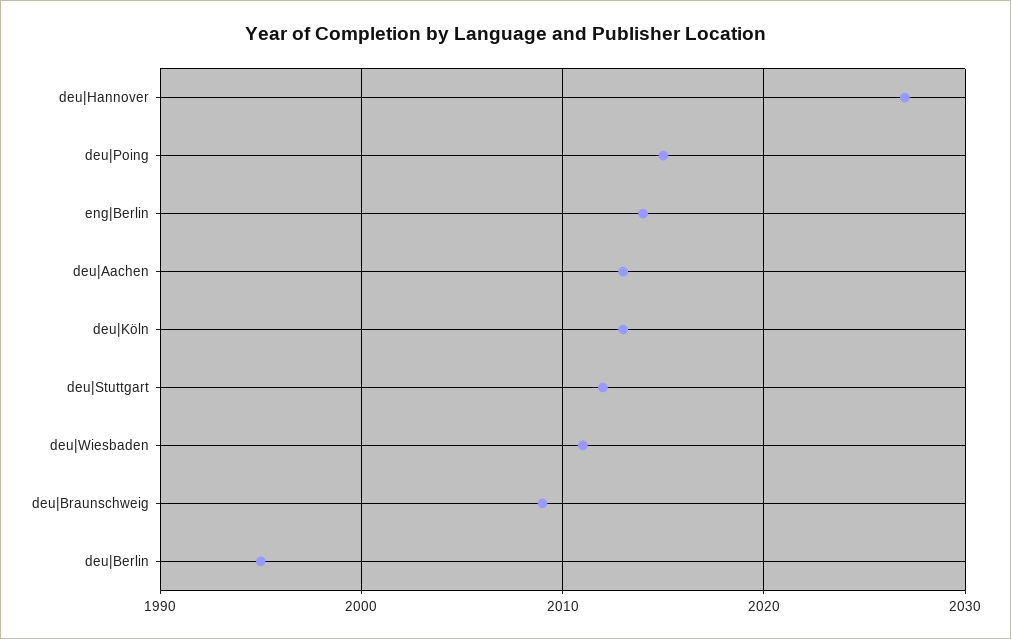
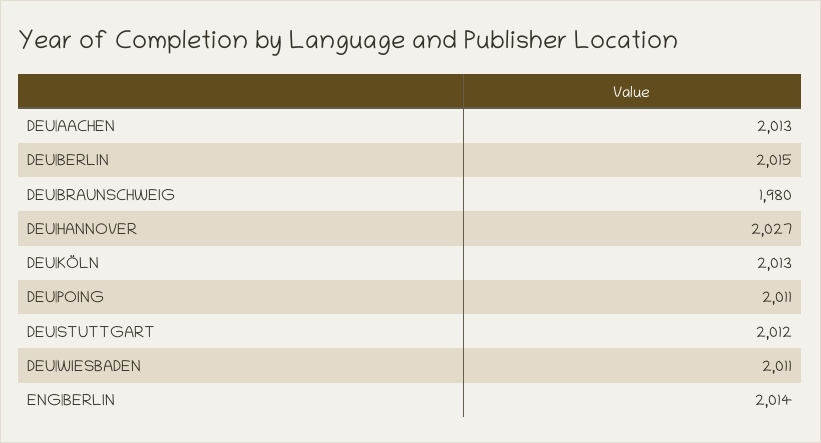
  {
    "deu|Hannover": 2027,
-   "deu|Poing": 2015,
+   "deu|Poing": 2011,
    "eng|Berlin": 2014,
    "deu|Aachen": 2013,
    "deu|Köln": 2013,
    "deu|Stuttgart": 2012,
    "deu|Wiesbaden": 2011,
-   "deu|Braunschweig": 2009,
+   "deu|Braunschweig": 1980,
-   "deu|Berlin": 1995
+   "deu|Berlin": 2015
  }

